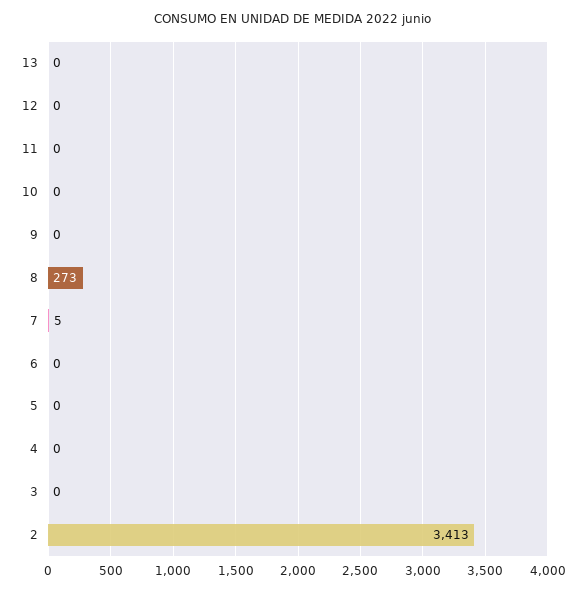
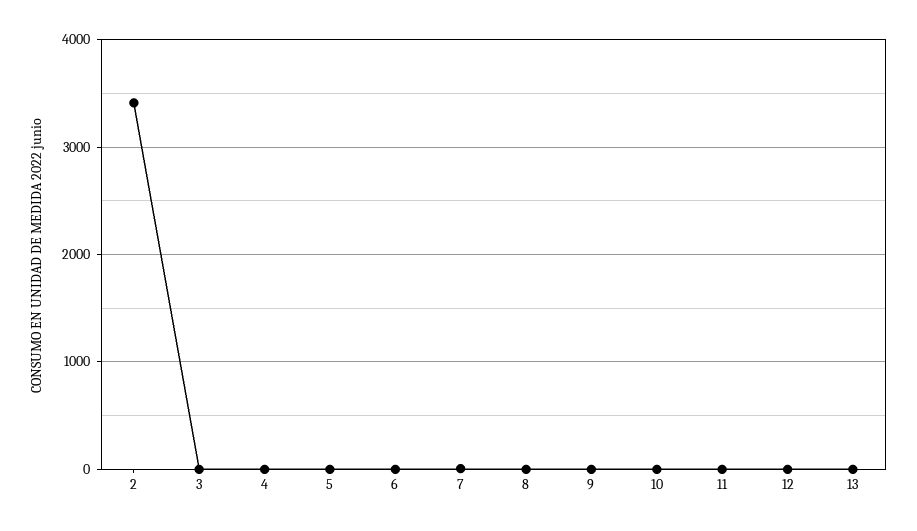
  {
    "13": 0,
    "12": 0,
    "11": 0,
    "10": 0,
    "9": 0,
-   "8": 273,
+   "8": 0,
    "7": 5,
    "6": 0,
    "5": 0,
    "4": 0,
    "3": 0,
    "2": 3413
  }

